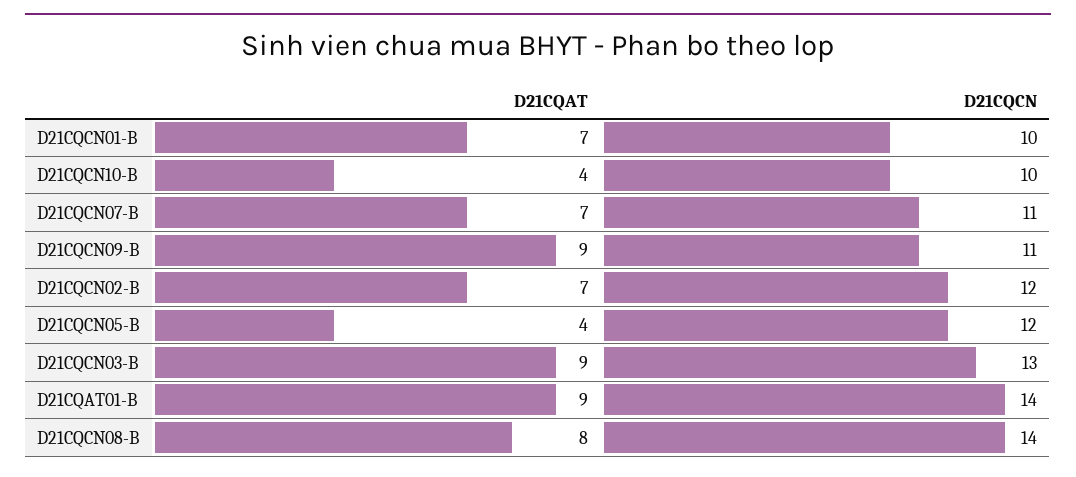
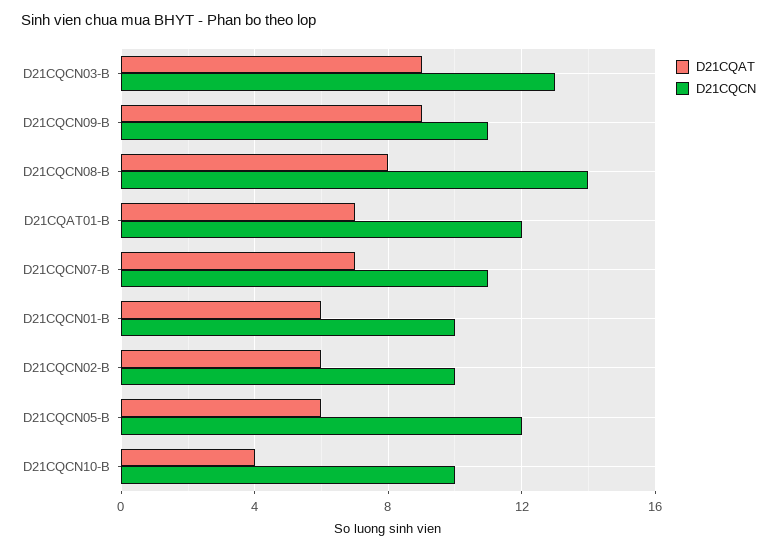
  {
    "D21CQAT": {
-     "D21CQCN01-B": 7,
+     "D21CQCN01-B": 6,
      "D21CQCN10-B": 4,
      "D21CQCN07-B": 7,
      "D21CQCN09-B": 9,
-     "D21CQCN02-B": 7,
+     "D21CQCN02-B": 6,
-     "D21CQCN05-B": 4,
+     "D21CQCN05-B": 6,
      "D21CQCN03-B": 9,
-     "D21CQAT01-B": 9,
+     "D21CQAT01-B": 7,
      "D21CQCN08-B": 8
    },
    "D21CQCN": {
      "D21CQCN01-B": 10,
      "D21CQCN10-B": 10,
      "D21CQCN07-B": 11,
      "D21CQCN09-B": 11,
-     "D21CQCN02-B": 12,
+     "D21CQCN02-B": 10,
      "D21CQCN05-B": 12,
      "D21CQCN03-B": 13,
-     "D21CQAT01-B": 14,
+     "D21CQAT01-B": 12,
      "D21CQCN08-B": 14
    }
  }

